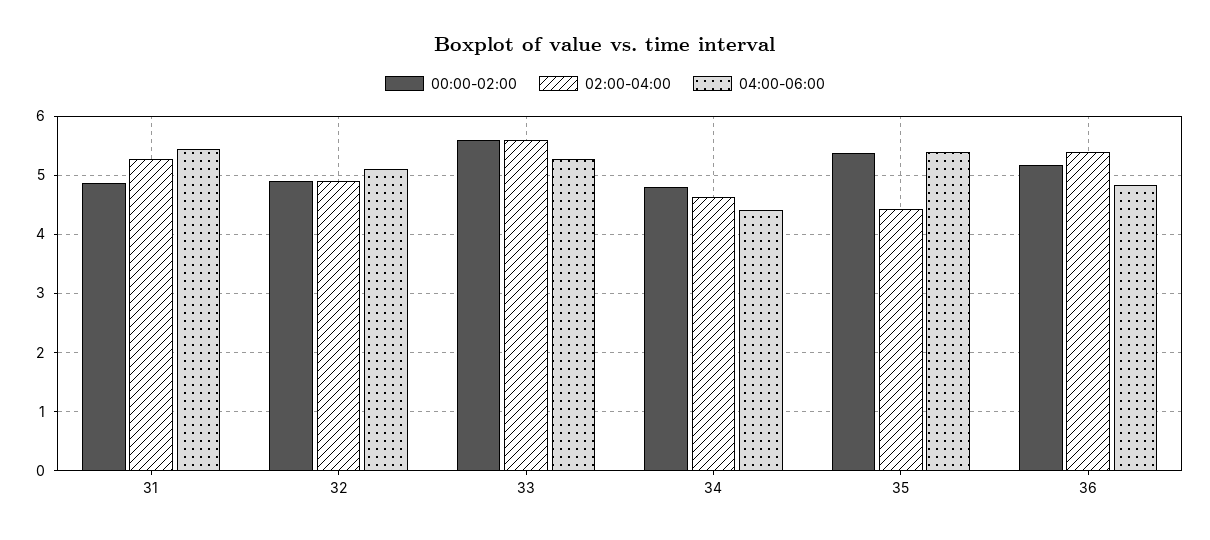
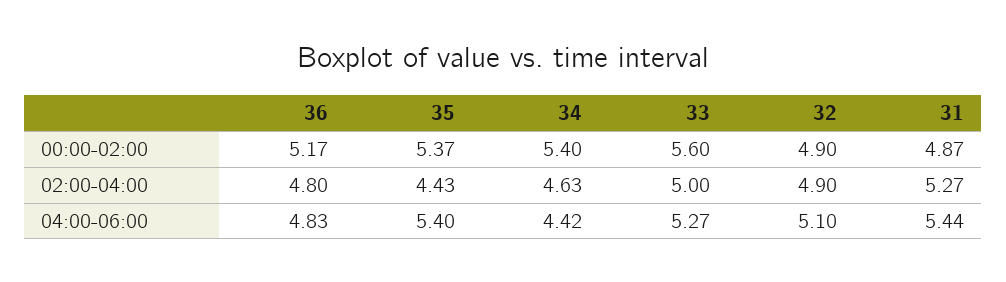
  {
    "00:00-02:00": {
      "31": 4.87,
      "32": 4.9,
      "33": 5.6,
-     "34": 4.8,
+     "34": 5.4,
      "35": 5.37,
      "36": 5.17
    },
    "02:00-04:00": {
      "31": 5.27,
      "32": 4.9,
-     "33": 5.6,
+     "33": 5,
      "34": 4.63,
      "35": 4.43,
-     "36": 5.4
+     "36": 4.8
    },
    "04:00-06:00": {
      "31": 5.44,
      "32": 5.1,
      "33": 5.27,
      "34": 4.42,
      "35": 5.4,
      "36": 4.83
    }
  }

